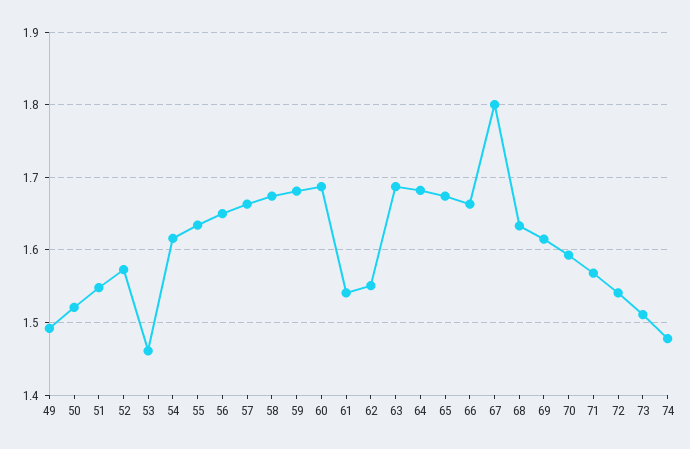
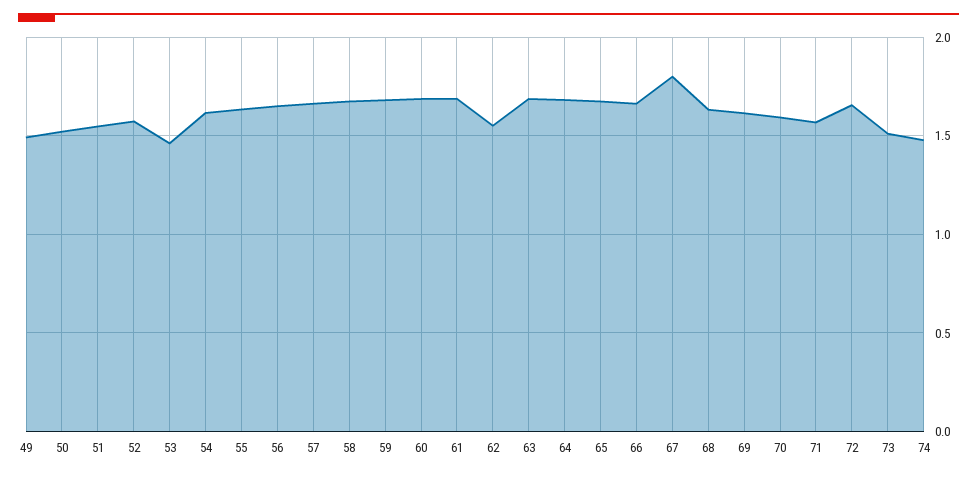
  {
    "49": 1.49,
    "50": 1.52,
    "51": 1.55,
    "52": 1.57,
    "53": 1.46,
    "54": 1.62,
    "55": 1.63,
    "56": 1.65,
    "57": 1.66,
    "58": 1.67,
    "59": 1.68,
    "60": 1.69,
-   "61": 1.54,
+   "61": 1.7,
    "62": 1.55,
    "63": 1.69,
    "64": 1.68,
    "65": 1.67,
    "66": 1.66,
    "67": 1.8,
    "68": 1.63,
    "69": 1.62,
    "70": 1.59,
    "71": 1.57,
-   "72": 1.54,
+   "72": 1.65,
    "73": 1.51,
    "74": 1.48
  }

